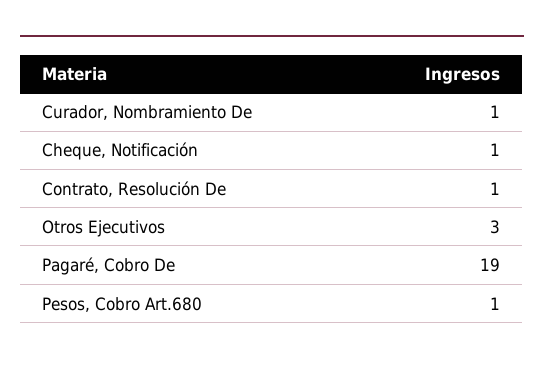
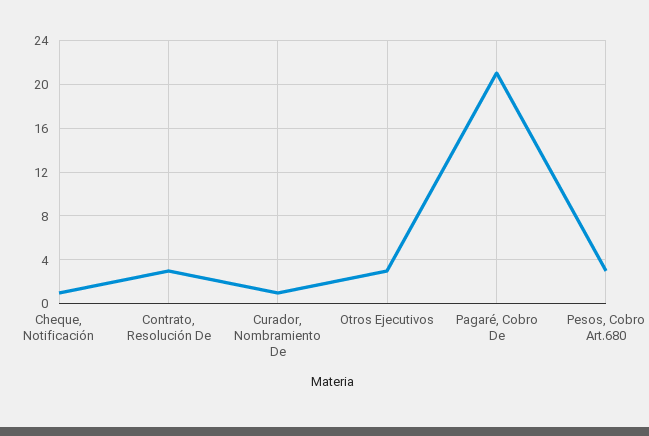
  {
    "Curador, Nombramiento De": 1,
    "Cheque, Notificación": 1,
-   "Contrato, Resolución De": 1,
+   "Contrato, Resolución De": 3,
    "Otros Ejecutivos": 3,
-   "Pagaré, Cobro De": 19,
+   "Pagaré, Cobro De": 21,
-   "Pesos, Cobro Art.680": 1
+   "Pesos, Cobro Art.680": 3
  }

